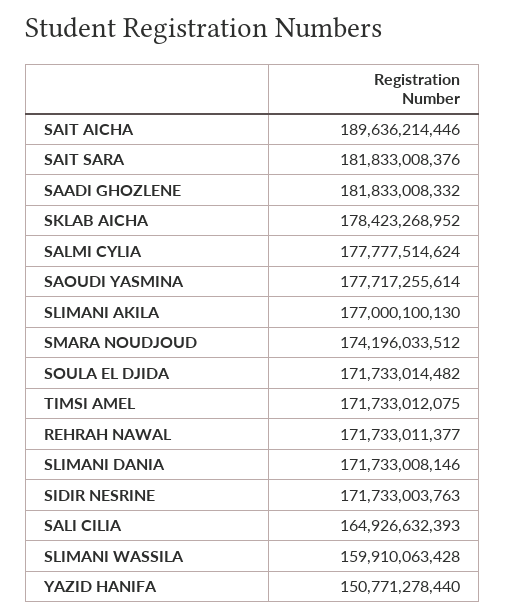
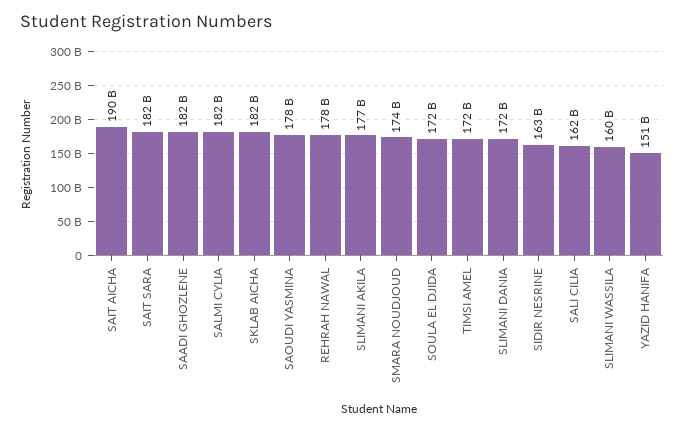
  {
    "SAIT AICHA": 189636214446,
    "SAIT SARA": 181833008376,
    "SAADI GHOZLENE": 181833008332,
-   "SKLAB AICHA": 178423268952,
+   "SKLAB AICHA": 182000000000,
-   "SALMI CYLIA": 177777514624,
+   "SALMI CYLIA": 182000000000,
    "SAOUDI YASMINA": 177717255614,
    "SLIMANI AKILA": 177000100130,
    "SMARA NOUDJOUD": 174196033512,
    "SOULA EL DJIDA": 171733014482,
    "TIMSI AMEL": 171733012075,
-   "REHRAH NAWAL": 171733011377,
+   "REHRAH NAWAL": 178000000000,
    "SLIMANI DANIA": 171733008146,
-   "SIDIR NESRINE": 171733003763,
+   "SIDIR NESRINE": 163000000000,
-   "SALI CILIA": 164926632393,
+   "SALI CILIA": 162000000000,
    "SLIMANI WASSILA": 159910063428,
    "YAZID HANIFA": 150771278440
  }

